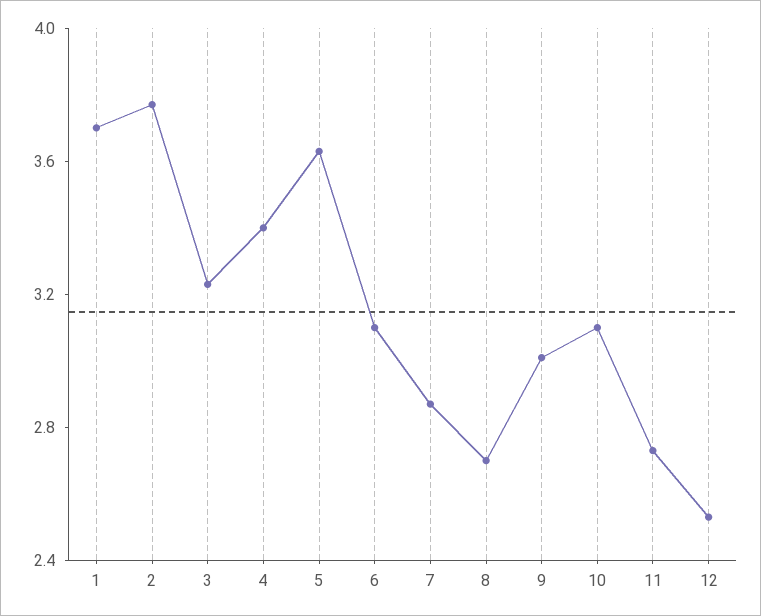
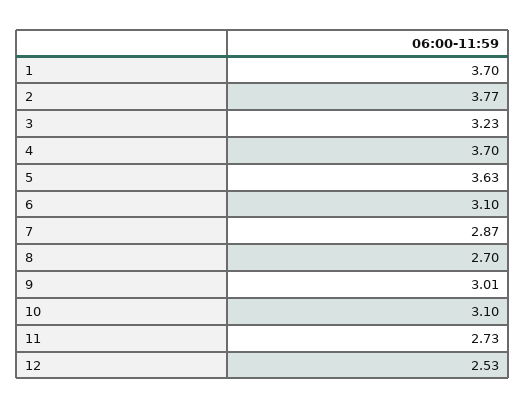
  {
    "1": 3.7,
    "2": 3.77,
    "3": 3.23,
-   "4": 3.4,
+   "4": 3.7,
    "5": 3.63,
    "6": 3.1,
    "7": 2.87,
    "8": 2.7,
    "9": 3.01,
    "10": 3.1,
    "11": 2.73,
    "12": 2.53
  }

